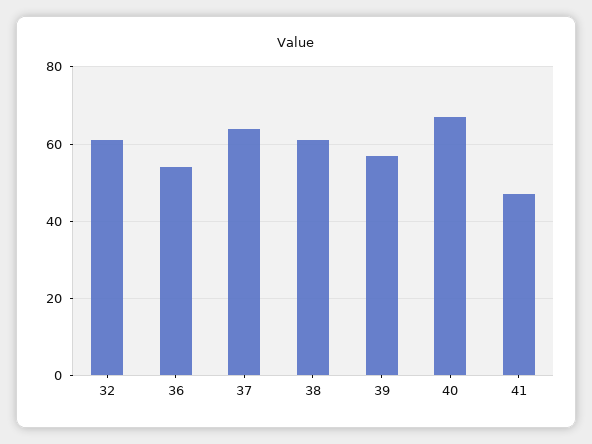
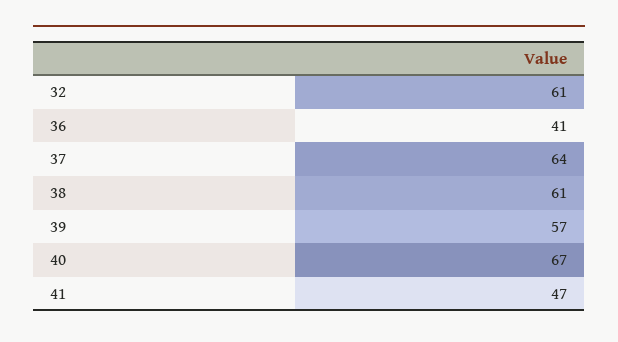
  {
    "32": 61,
-   "36": 55,
+   "36": 41,
    "37": 64,
    "38": 61,
    "39": 57,
    "40": 67,
    "41": 47
  }

